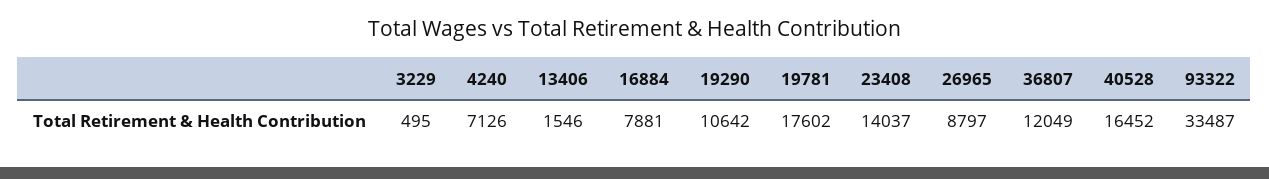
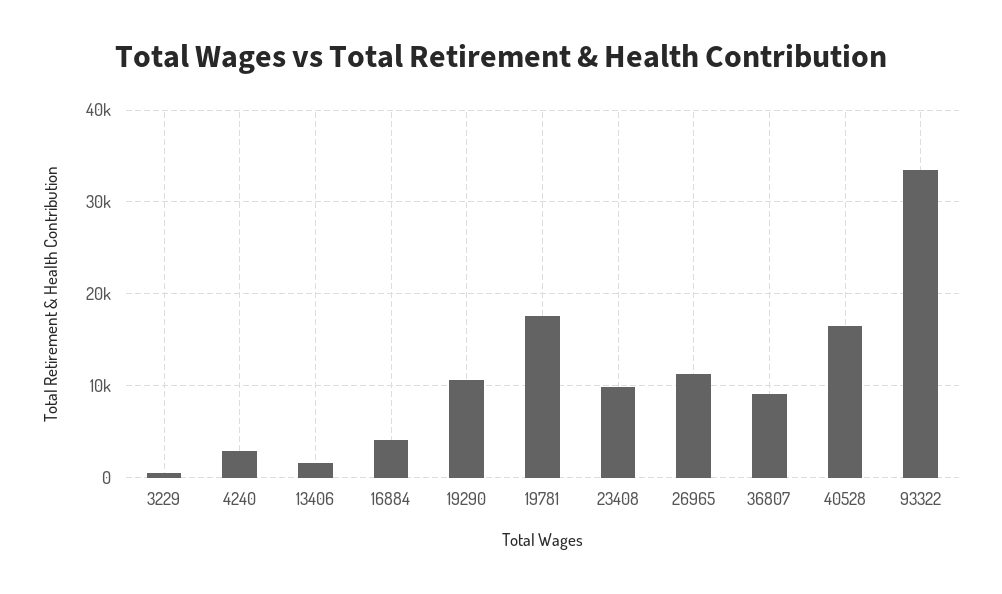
  {
    "3229": 495,
-   "4240": 7126,
+   "4240": 3000,
    "13406": 1546,
-   "16884": 7881,
+   "16884": 4000,
    "19290": 10642,
    "19781": 17602,
-   "23408": 14037,
+   "23408": 10000,
-   "26965": 8797,
+   "26965": 11000,
-   "36807": 12049,
+   "36807": 9000,
    "40528": 16452,
    "93322": 33487
  }

